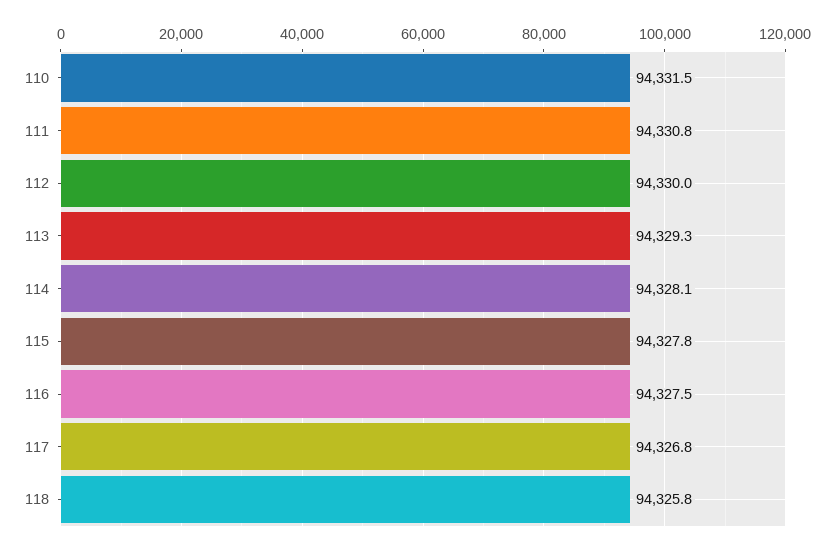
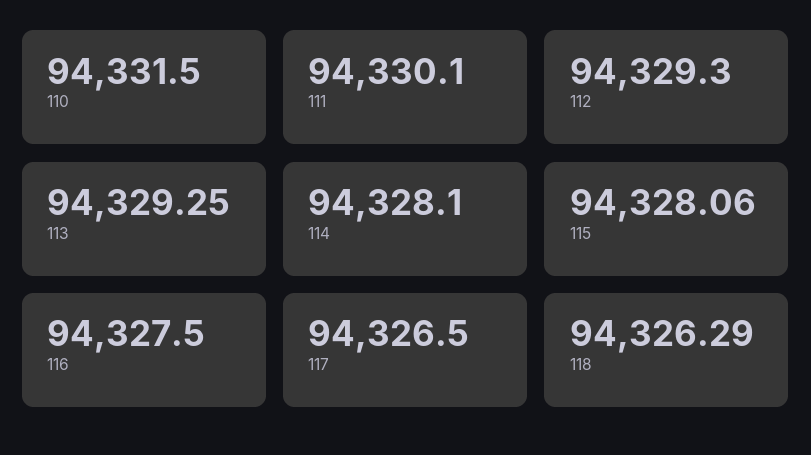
  {
    "110": 94331.5,
-   "111": 94330.8,
+   "111": 94330.1,
-   "112": 94330,
+   "112": 94329.3,
    "113": 94329.25,
    "114": 94328.1,
-   "115": 94327.8,
+   "115": 94328.06,
    "116": 94327.5,
-   "117": 94326.8,
+   "117": 94326.5,
-   "118": 94325.8
+   "118": 94326.29
  }

